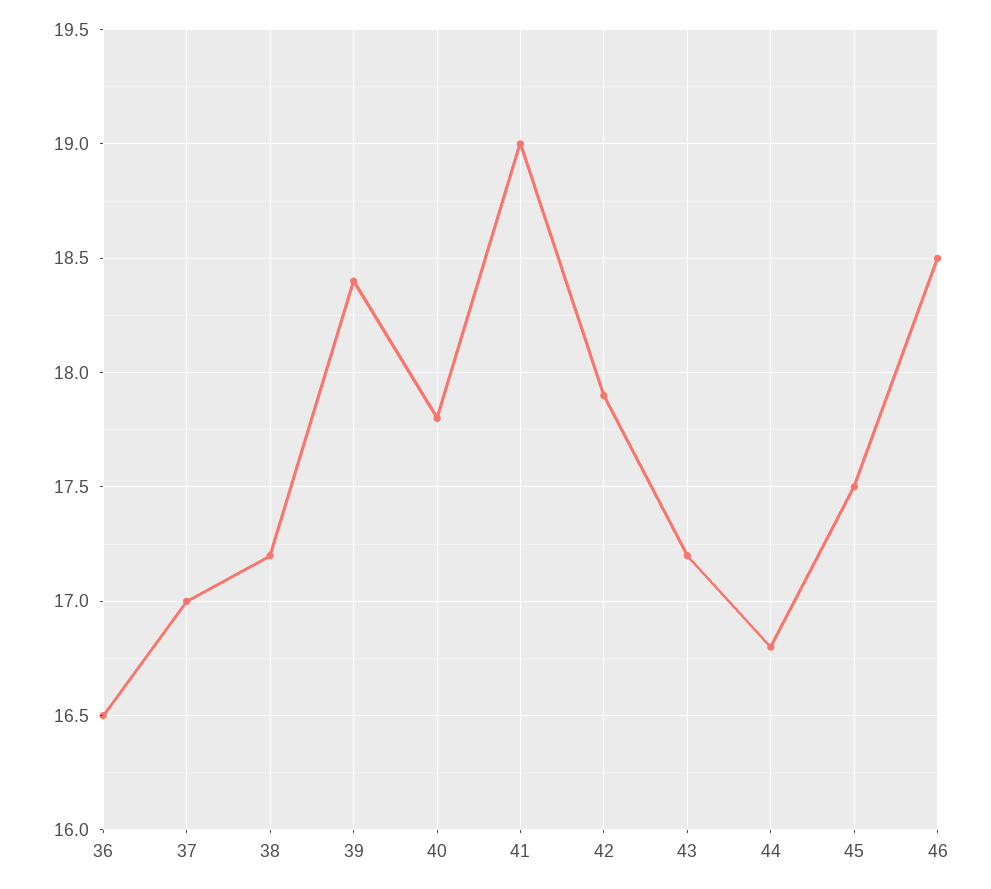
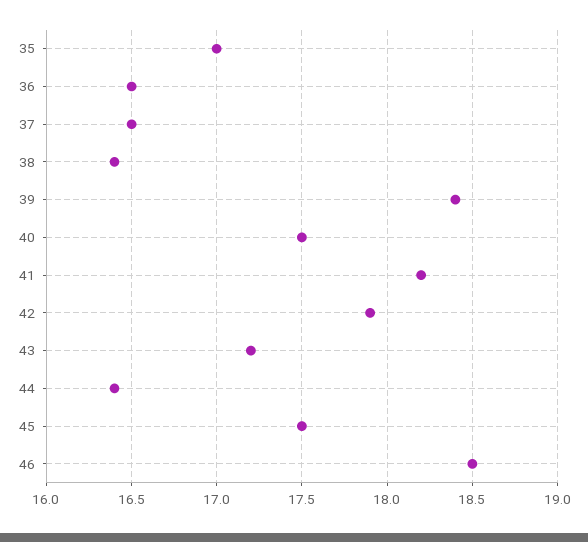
  {
    "36": 16.5,
-   "37": 17,
+   "37": 16.5,
-   "38": 17.2,
+   "38": 16.4,
    "39": 18.4,
-   "40": 17.8,
+   "40": 17.5,
-   "41": 19,
+   "41": 18.2,
    "42": 17.9,
    "43": 17.2,
-   "44": 16.8,
+   "44": 16.4,
    "45": 17.5,
-   "46": 18.5
+   "46": 18.5,
+   "35": 17
  }

